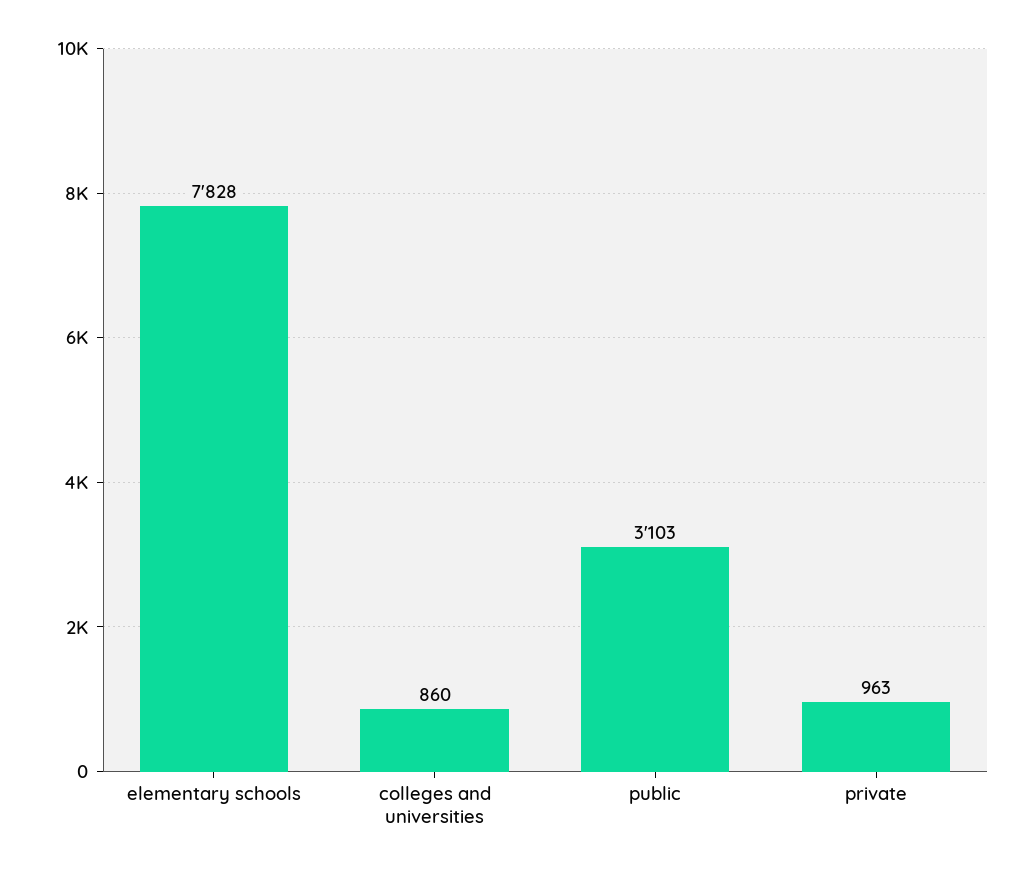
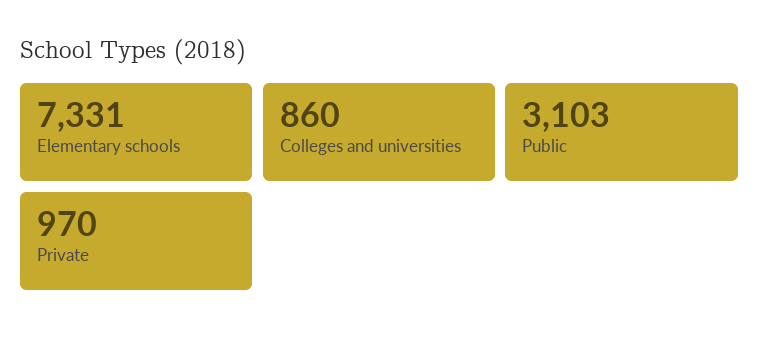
  {
-   "elementary schools": 7828,
+   "elementary schools": 7331,
    "colleges and universities": 860,
    "public": 3103,
-   "private": 963
+   "private": 970
  }

